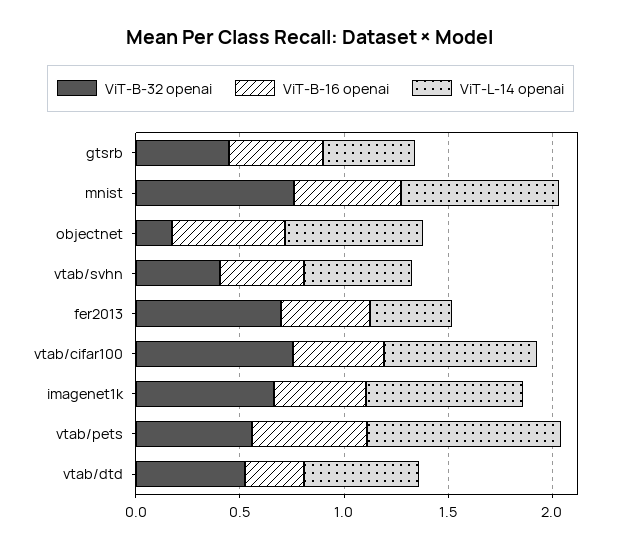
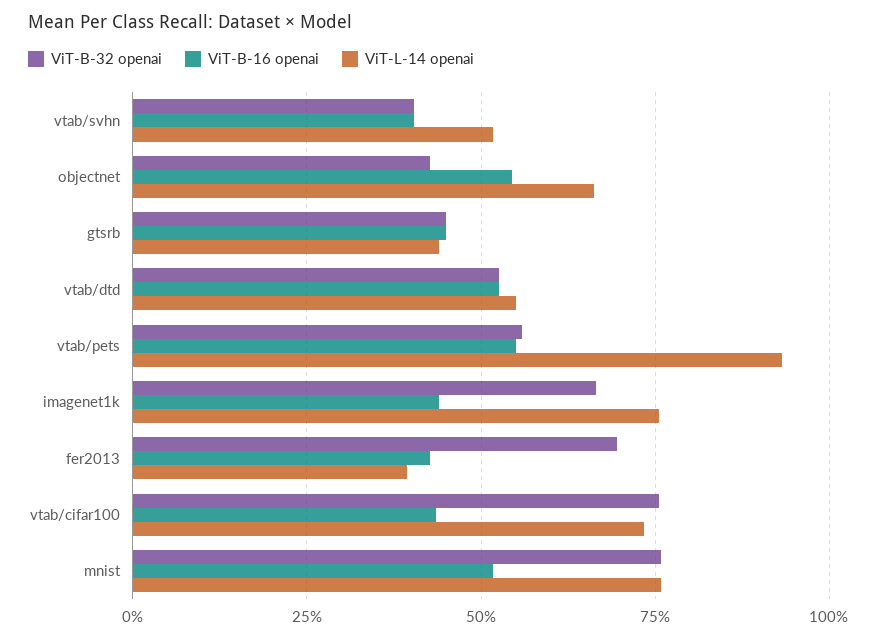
  {
    "ViT-B-32 openai": {
      "gtsrb": 0.45,
      "mnist": 0.75,
-     "objectnet": 0.2,
+     "objectnet": 0.425,
      "vtab/svhn": 0.4,
      "fer2013": 0.7,
      "vtab/cifar100": 0.75,
      "imagenet1k": 0.675,
      "vtab/pets": 0.55,
      "vtab/dtd": 0.525
    },
    "ViT-B-16 openai": {
      "gtsrb": 0.45,
      "mnist": 0.525,
      "objectnet": 0.55,
      "vtab/svhn": 0.4,
      "fer2013": 0.425,
      "vtab/cifar100": 0.425,
      "imagenet1k": 0.45,
      "vtab/pets": 0.55,
-     "vtab/dtd": 0.3
+     "vtab/dtd": 0.525
    },
    "ViT-L-14 openai": {
      "gtsrb": 0.45,
      "mnist": 0.75,
      "objectnet": 0.675,
      "vtab/svhn": 0.525,
      "fer2013": 0.4,
      "vtab/cifar100": 0.725,
      "imagenet1k": 0.75,
      "vtab/pets": 0.925,
      "vtab/dtd": 0.55
    }
  }

